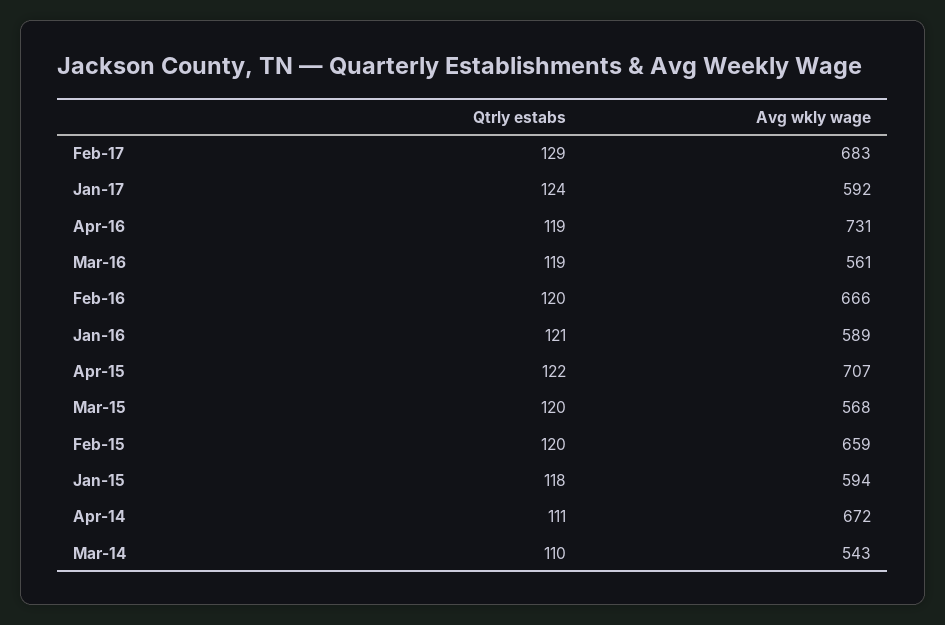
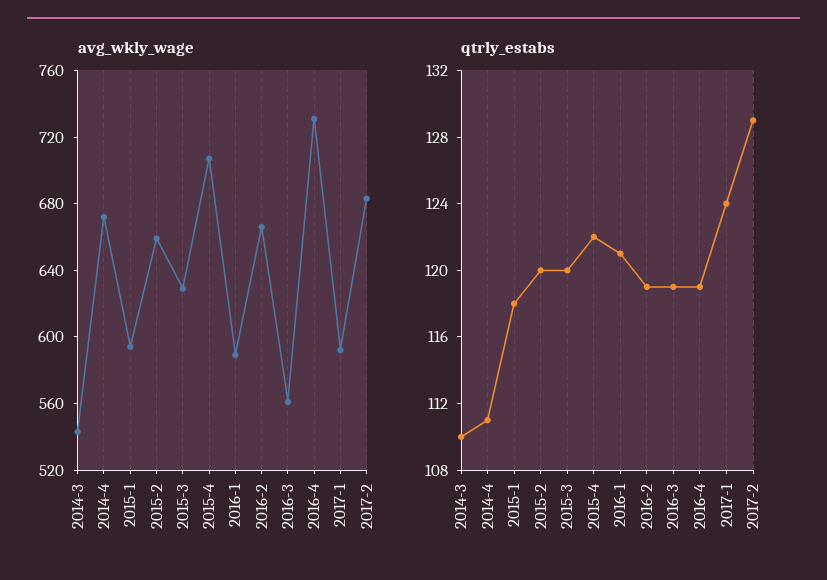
  {
    "Qtrly estabs": {
      "Feb-17": 129,
      "Jan-17": 124,
      "Apr-16": 119,
      "Mar-16": 119,
-     "Feb-16": 120,
+     "Feb-16": 119,
      "Jan-16": 121,
      "Apr-15": 122,
      "Mar-15": 120,
      "Feb-15": 120,
      "Jan-15": 118,
      "Apr-14": 111,
      "Mar-14": 110
    },
    "Avg wkly wage": {
      "Feb-17": 683,
      "Jan-17": 592,
      "Apr-16": 731,
      "Mar-16": 561,
      "Feb-16": 666,
      "Jan-16": 589,
      "Apr-15": 707,
-     "Mar-15": 568,
+     "Mar-15": 630,
      "Feb-15": 659,
      "Jan-15": 594,
      "Apr-14": 672,
      "Mar-14": 543
    }
  }

